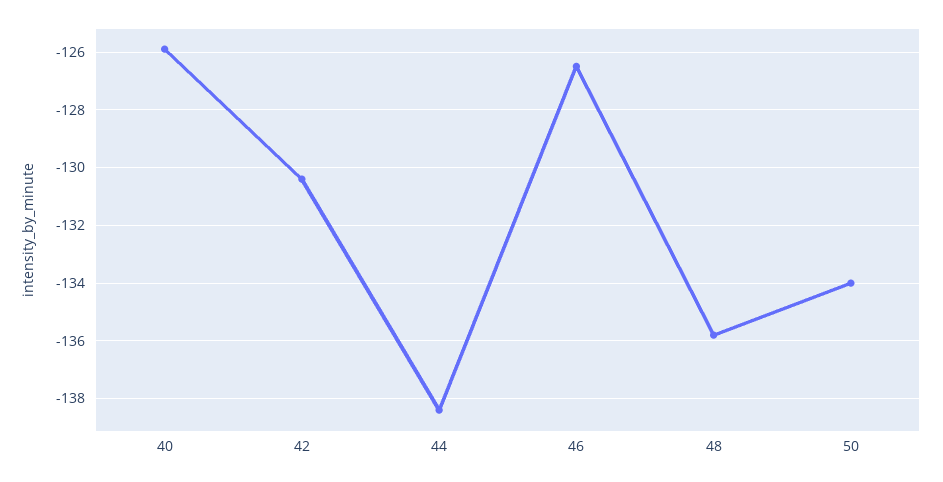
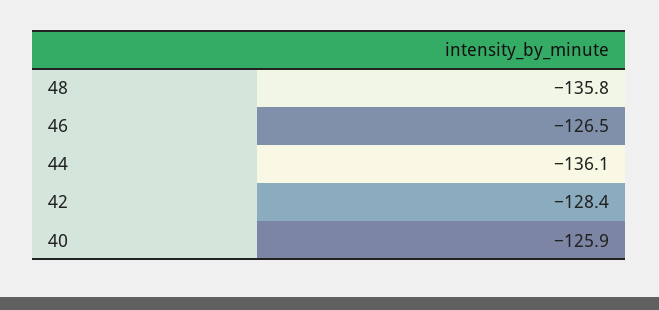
  {
    "40": -125.9,
-   "42": -130.5,
+   "42": -128.4,
-   "44": -138.5,
+   "44": -136.1,
    "46": -126.5,
-   "48": -135.8,
+   "48": -135.8
-   "50": -134
  }

